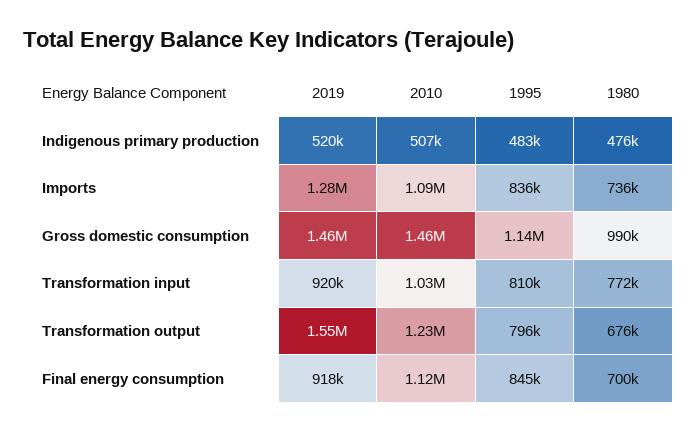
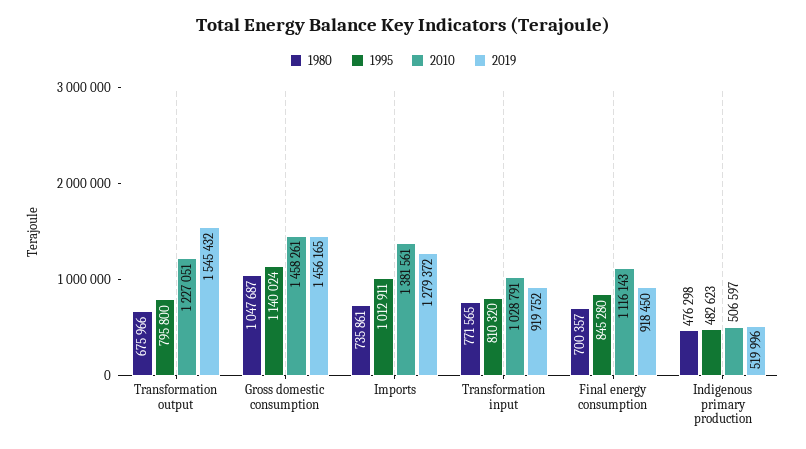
  {
    "2019": {
      "Indigenous primary production": 519996,
      "Imports": 1279372,
      "Gross domestic consumption": 1456165,
      "Transformation input": 919752,
      "Transformation output": 1545432,
      "Final energy consumption": 918450
    },
    "2010": {
      "Indigenous primary production": 506597,
-     "Imports": 1090000,
+     "Imports": 1381561,
      "Gross domestic consumption": 1458261,
      "Transformation input": 1028791,
      "Transformation output": 1227051,
      "Final energy consumption": 1116143
    },
    "1995": {
      "Indigenous primary production": 482623,
-     "Imports": 836000,
+     "Imports": 1012911,
      "Gross domestic consumption": 1140024,
      "Transformation input": 810320,
      "Transformation output": 795800,
      "Final energy consumption": 845280
    },
    "1980": {
      "Indigenous primary production": 476298,
      "Imports": 735861,
-     "Gross domestic consumption": 990000,
+     "Gross domestic consumption": 1047687,
      "Transformation input": 771565,
      "Transformation output": 675966,
      "Final energy consumption": 700357
    }
  }

